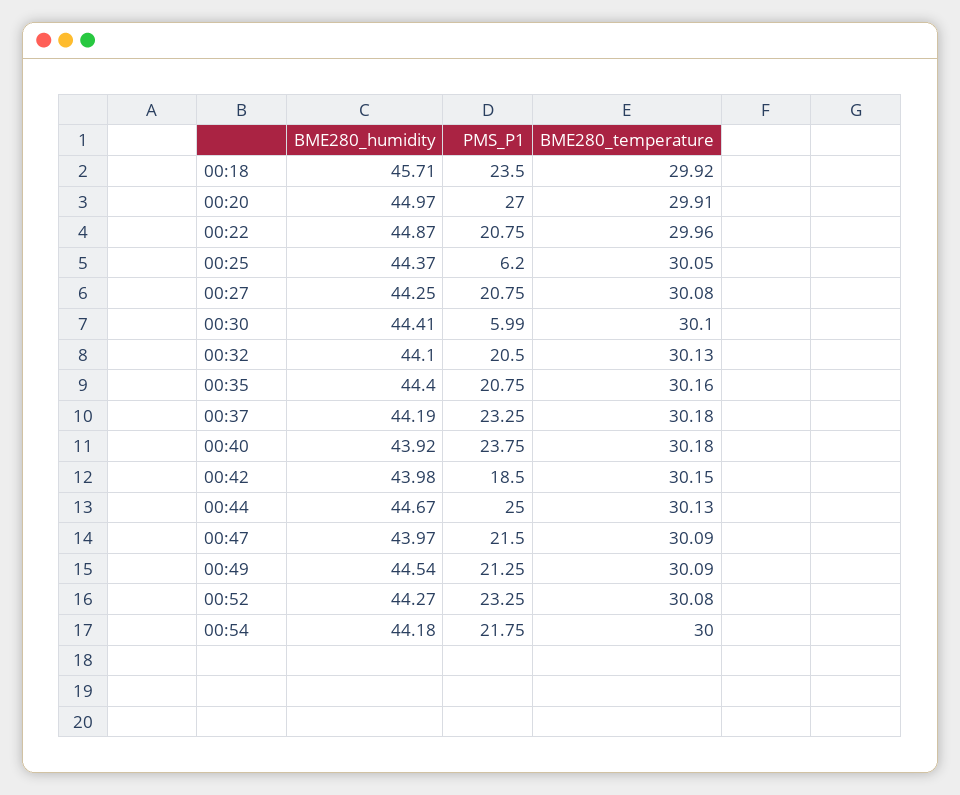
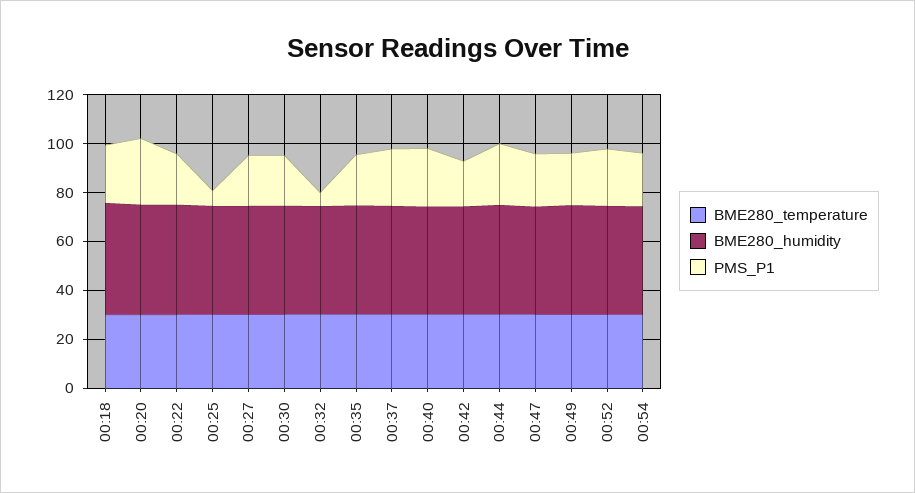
  {
    "BME280_humidity": {
      "00:18": 45.71,
      "00:20": 44.97,
      "00:22": 44.87,
      "00:25": 44.37,
      "00:27": 44.25,
      "00:30": 44.41,
      "00:32": 44.1,
      "00:35": 44.4,
      "00:37": 44.19,
      "00:40": 43.92,
      "00:42": 43.98,
      "00:44": 44.67,
      "00:47": 43.97,
      "00:49": 44.54,
      "00:52": 44.27,
      "00:54": 44.18
    },
    "PMS_P1": {
      "00:18": 23.5,
      "00:20": 27,
      "00:22": 20.75,
      "00:25": 6.2,
      "00:27": 20.75,
-     "00:30": 5.99,
+     "00:30": 20,
-     "00:32": 20.5,
+     "00:32": 5,
      "00:35": 20.75,
      "00:37": 23.25,
      "00:40": 23.75,
      "00:42": 18.5,
      "00:44": 25,
      "00:47": 21.5,
      "00:49": 21.25,
      "00:52": 23.25,
      "00:54": 21.75
    },
    "BME280_temperature": {
      "00:18": 29.92,
      "00:20": 29.91,
      "00:22": 29.96,
      "00:25": 30.05,
      "00:27": 30.08,
      "00:30": 30.1,
      "00:32": 30.13,
      "00:35": 30.16,
      "00:37": 30.18,
      "00:40": 30.18,
      "00:42": 30.15,
      "00:44": 30.13,
      "00:47": 30.09,
      "00:49": 30.09,
      "00:52": 30.08,
      "00:54": 30
    }
  }

